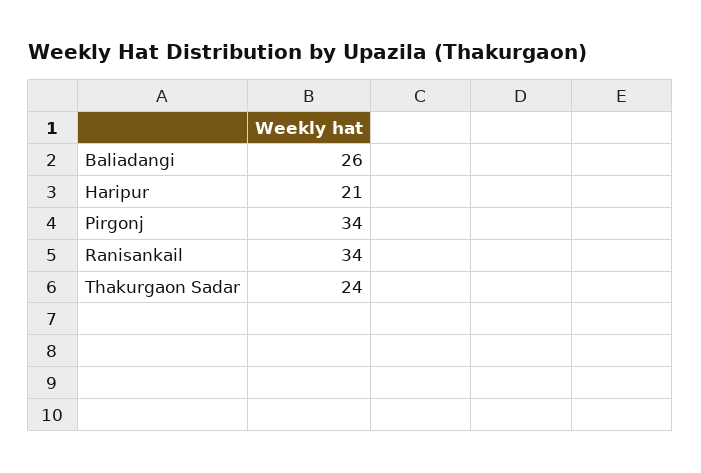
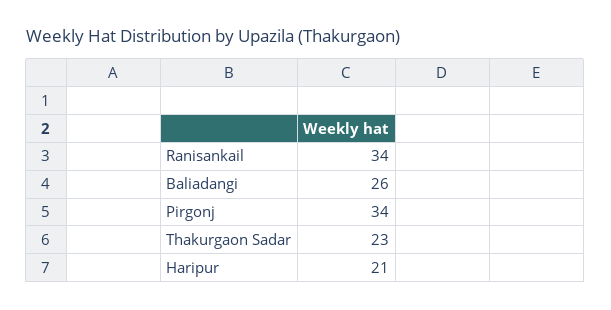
  {
    "Baliadangi": 26,
    "Haripur": 21,
    "Pirgonj": 34,
    "Ranisankail": 34,
-   "Thakurgaon Sadar": 24
+   "Thakurgaon Sadar": 23
  }

